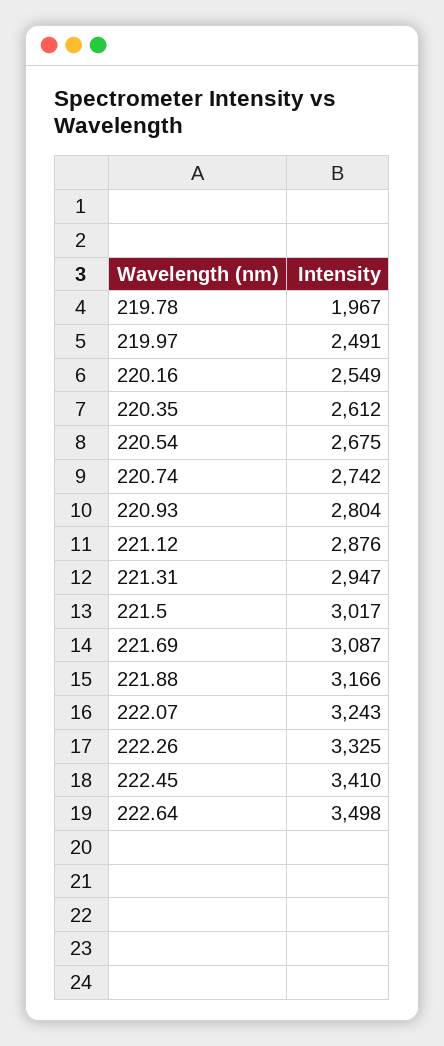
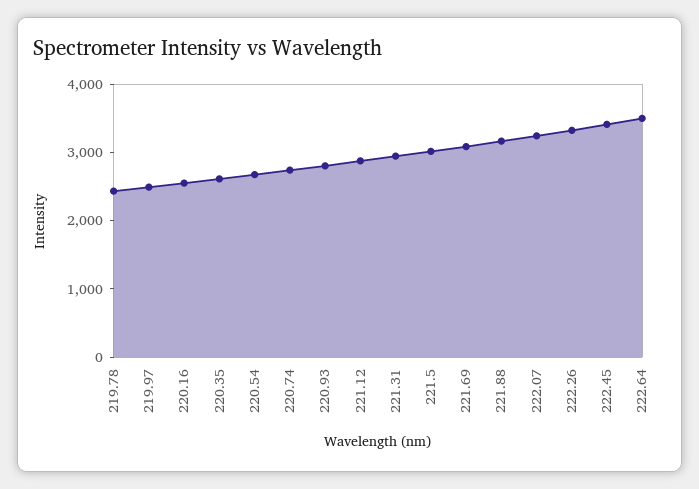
  {
-   "219.78": 1967,
+   "219.78": 2400,
    "219.97": 2491,
    "220.16": 2549,
    "220.35": 2612,
    "220.54": 2675,
    "220.74": 2742,
    "220.93": 2804,
    "221.12": 2876,
    "221.31": 2947,
    "221.5": 3017,
    "221.69": 3087,
    "221.88": 3166,
    "222.07": 3243,
    "222.26": 3325,
    "222.45": 3410,
    "222.64": 3498
  }

